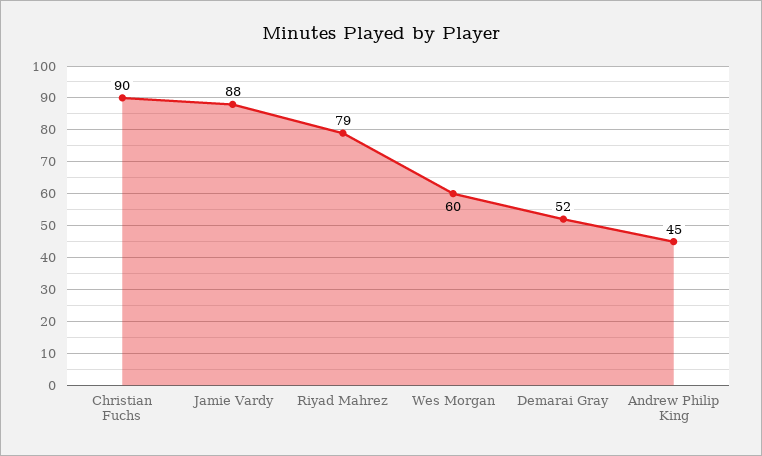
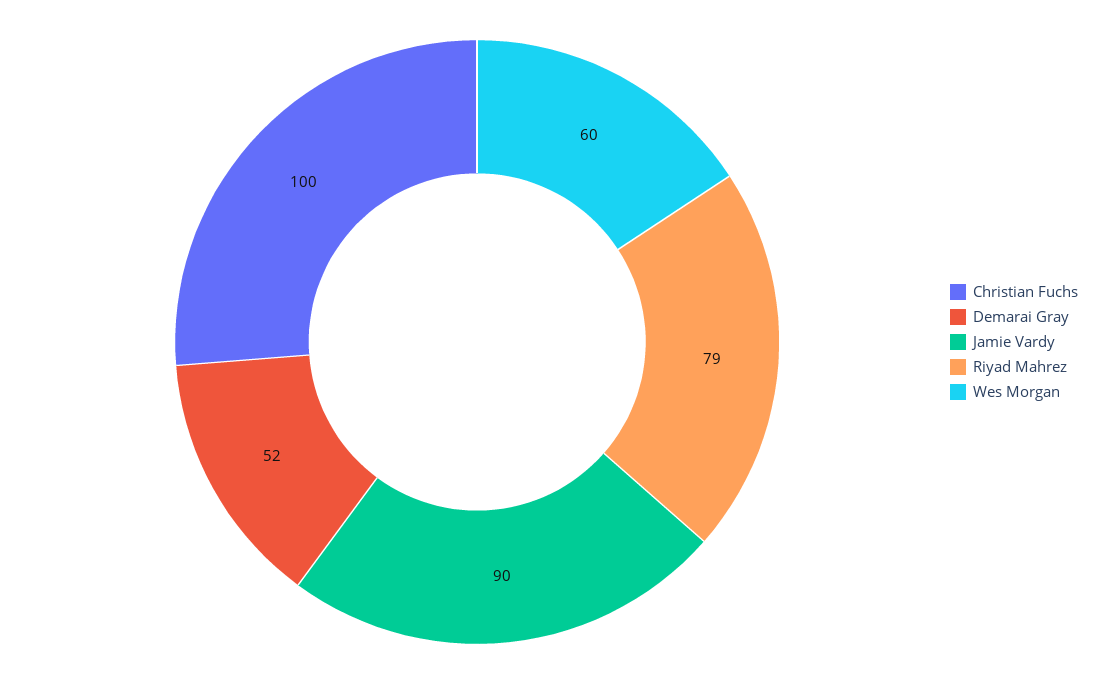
  {
-   "Christian Fuchs": 90,
+   "Christian Fuchs": 100,
-   "Jamie Vardy": 88,
+   "Jamie Vardy": 90,
    "Riyad Mahrez": 79,
    "Wes Morgan": 60,
-   "Demarai Gray": 52,
+   "Demarai Gray": 52
-   "Andrew Philip King": 45
  }

